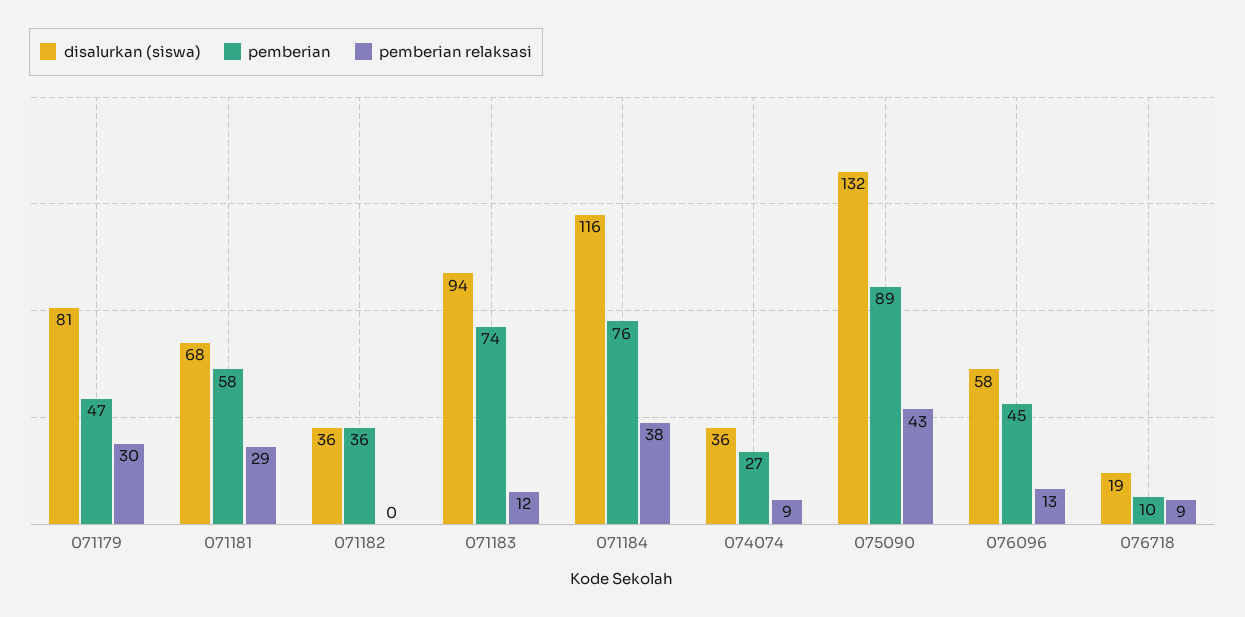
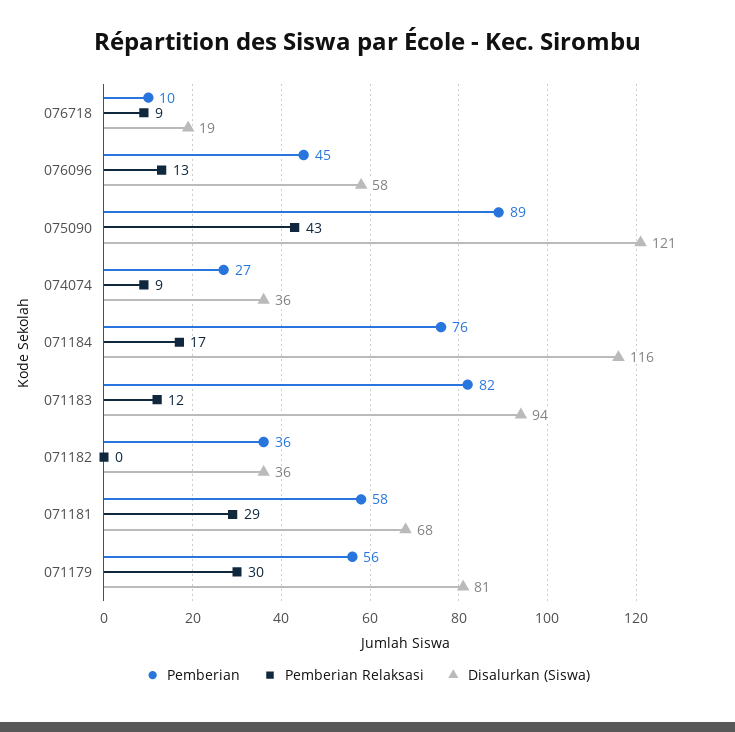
  {
    "disalurkan (siswa)": {
      "071179": 81,
      "071181": 68,
      "071182": 36,
      "071183": 94,
      "071184": 116,
      "074074": 36,
-     "075090": 132,
+     "075090": 121,
      "076096": 58,
      "076718": 19
    },
    "pemberian": {
-     "071179": 47,
+     "071179": 56,
      "071181": 58,
      "071182": 36,
-     "071183": 74,
+     "071183": 82,
      "071184": 76,
      "074074": 27,
      "075090": 89,
      "076096": 45,
      "076718": 10
    },
    "pemberian relaksasi": {
      "071179": 30,
      "071181": 29,
      "071182": 0,
      "071183": 12,
-     "071184": 38,
+     "071184": 17,
      "074074": 9,
      "075090": 43,
      "076096": 13,
      "076718": 9
    }
  }

